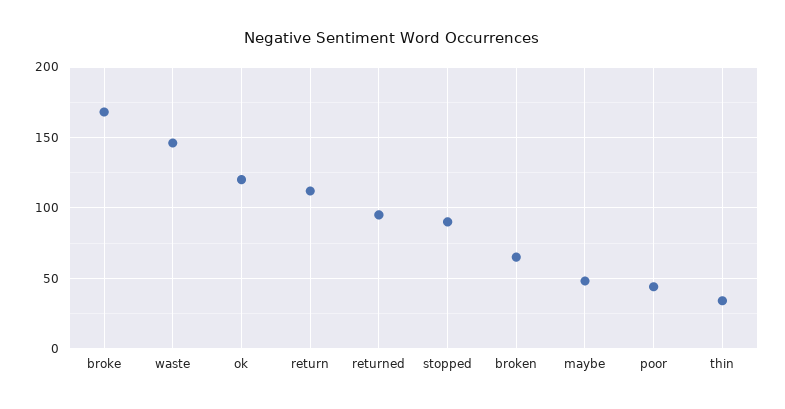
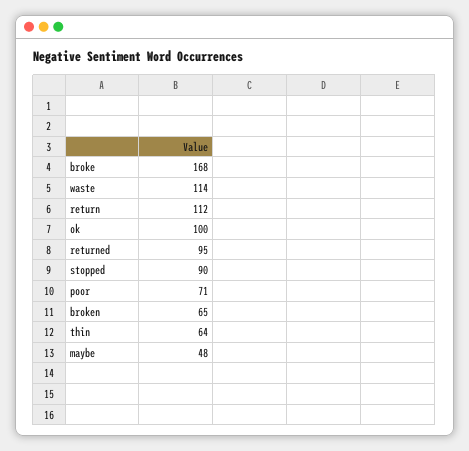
  {
    "broke": 168,
-   "waste": 145,
+   "waste": 114,
-   "ok": 120,
+   "ok": 100,
    "return": 112,
    "returned": 95,
    "stopped": 90,
    "broken": 65,
    "maybe": 48,
-   "poor": 45,
+   "poor": 71,
-   "thin": 35
+   "thin": 64
  }

